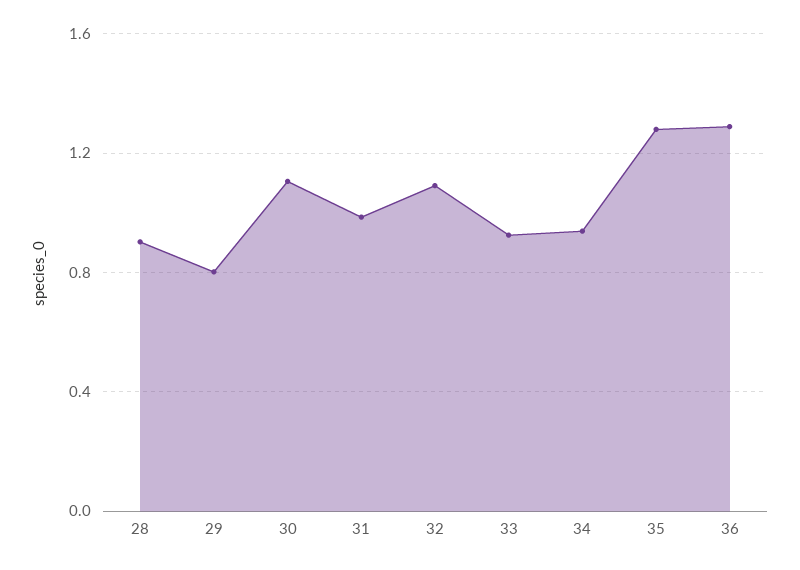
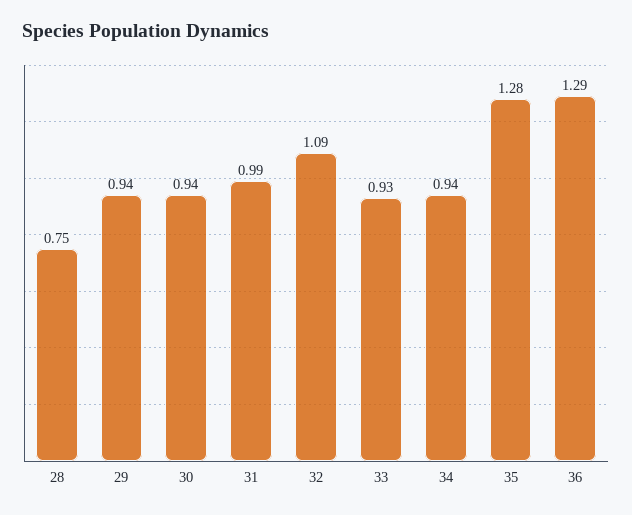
  {
-   "28": 0.9,
+   "28": 0.75,
-   "29": 0.8,
+   "29": 0.94,
-   "30": 1.1,
+   "30": 0.94,
    "31": 0.99,
    "32": 1.09,
    "33": 0.93,
    "34": 0.94,
    "35": 1.28,
    "36": 1.29
  }

